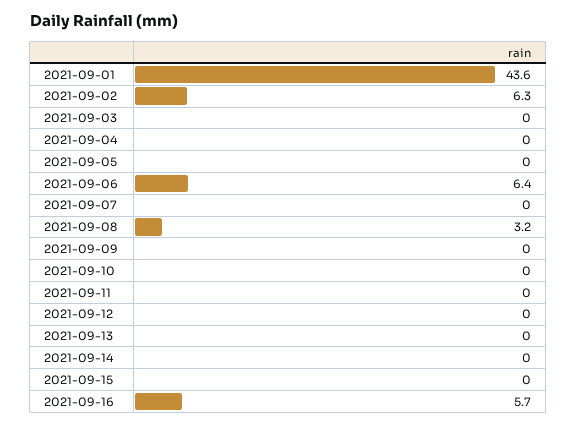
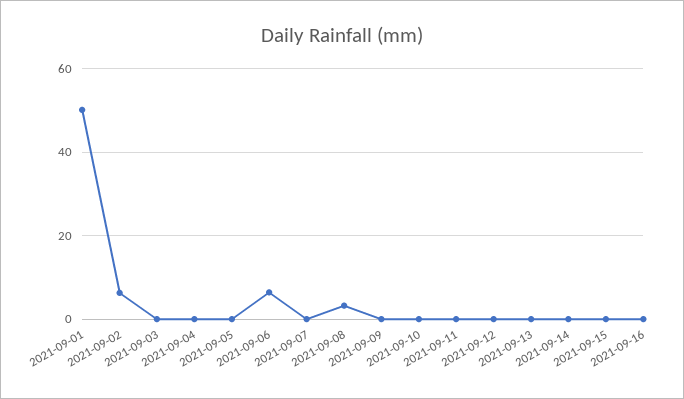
  {
-   "2021-09-01": 43.6,
+   "2021-09-01": 50,
    "2021-09-02": 6.3,
    "2021-09-03": 0,
    "2021-09-04": 0,
    "2021-09-05": 0,
    "2021-09-06": 6.4,
    "2021-09-07": 0,
    "2021-09-08": 3.2,
    "2021-09-09": 0,
    "2021-09-10": 0,
    "2021-09-11": 0,
    "2021-09-12": 0,
    "2021-09-13": 0,
    "2021-09-14": 0,
    "2021-09-15": 0,
-   "2021-09-16": 5.7
+   "2021-09-16": 0
  }

